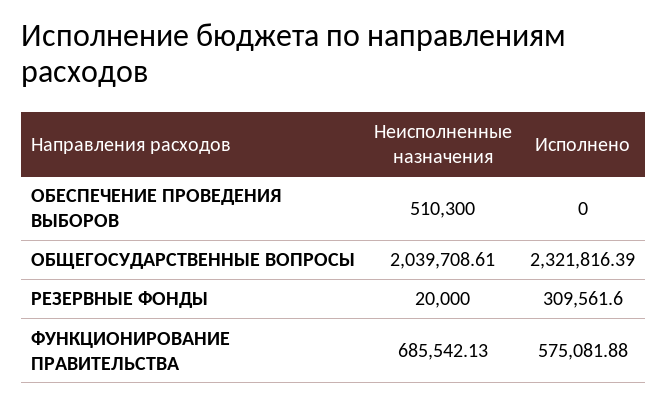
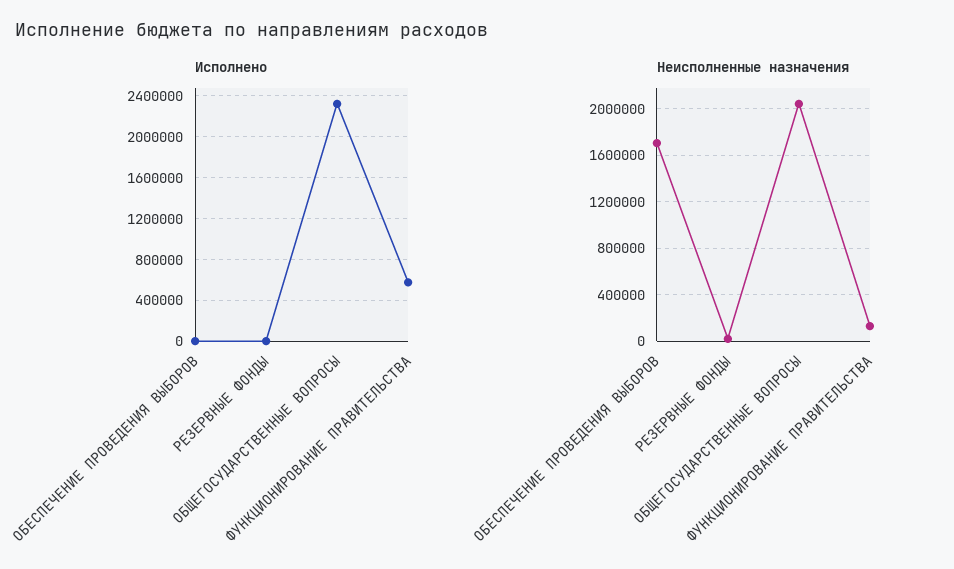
  {
    "Неисполненные назначения": {
-     "ОБЕСПЕЧЕНИЕ ПРОВЕДЕНИЯ ВЫБОРОВ": 510300,
+     "ОБЕСПЕЧЕНИЕ ПРОВЕДЕНИЯ ВЫБОРОВ": 1700000,
      "ОБЩЕГОСУДАРСТВЕННЫЕ ВОПРОСЫ": 2039708.61,
      "РЕЗЕРВНЫЕ ФОНДЫ": 20000,
-     "ФУНКЦИОНИРОВАНИЕ ПРАВИТЕЛЬСТВА": 685542.13
+     "ФУНКЦИОНИРОВАНИЕ ПРАВИТЕЛЬСТВА": 100000
    },
    "Исполнено": {
      "ОБЕСПЕЧЕНИЕ ПРОВЕДЕНИЯ ВЫБОРОВ": 0,
      "ОБЩЕГОСУДАРСТВЕННЫЕ ВОПРОСЫ": 2321816.39,
-     "РЕЗЕРВНЫЕ ФОНДЫ": 309561.6,
+     "РЕЗЕРВНЫЕ ФОНДЫ": 0,
      "ФУНКЦИОНИРОВАНИЕ ПРАВИТЕЛЬСТВА": 575081.88
    }
  }

